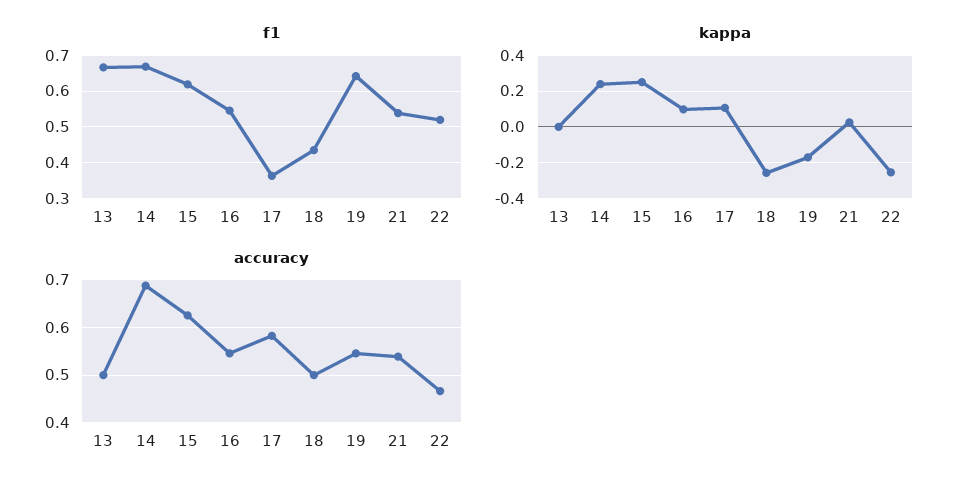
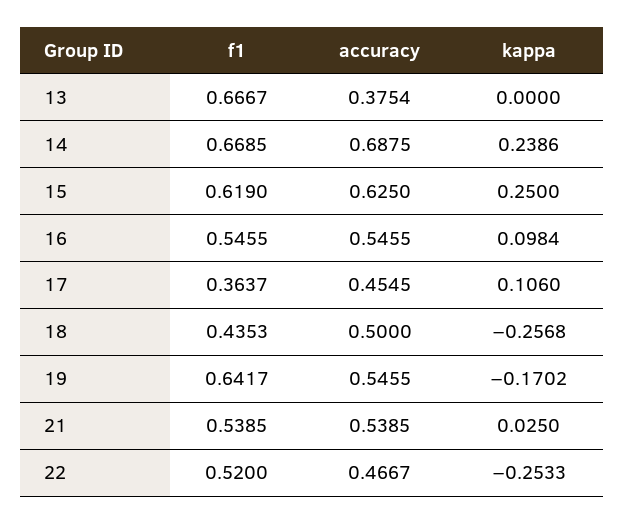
  {
    "f1": {
      "13": 0.6667,
      "14": 0.6685,
      "15": 0.619,
      "16": 0.5455,
      "17": 0.3637,
      "18": 0.4353,
      "19": 0.6417,
      "21": 0.5385,
      "22": 0.52
    },
    "kappa": {
      "13": 0,
      "14": 0.2386,
      "15": 0.25,
      "16": 0.0984,
      "17": 0.106,
      "18": -0.2568,
      "19": -0.1702,
      "21": 0.025,
      "22": -0.2533
    },
    "accuracy": {
-     "13": 0.5,
+     "13": 0.3754,
      "14": 0.6875,
      "15": 0.625,
      "16": 0.5455,
-     "17": 0.58,
+     "17": 0.4545,
      "18": 0.5,
      "19": 0.5455,
      "21": 0.5385,
      "22": 0.4667
    }
  }

